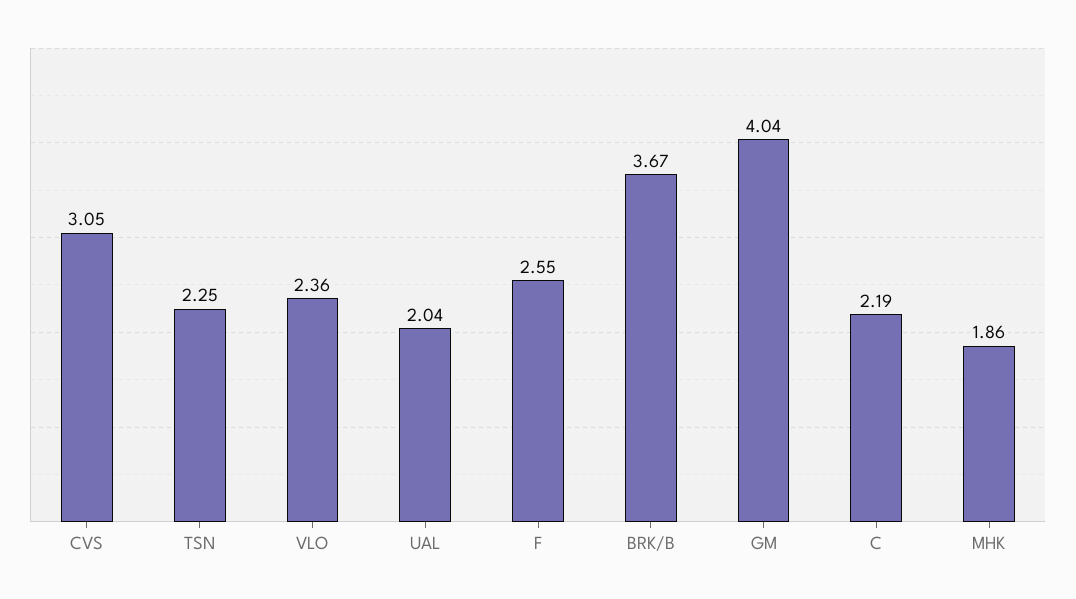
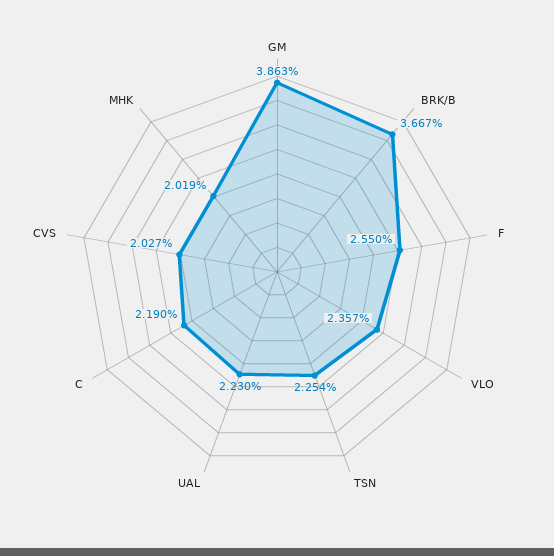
  {
-   "CVS": 3.05,
+   "CVS": 2.027,
    "TSN": 2.254,
    "VLO": 2.357,
-   "UAL": 2.04,
+   "UAL": 2.23,
    "F": 2.55,
    "BRK/B": 3.667,
-   "GM": 4.04,
+   "GM": 3.863,
    "C": 2.19,
-   "MHK": 1.86
+   "MHK": 2.019
  }

